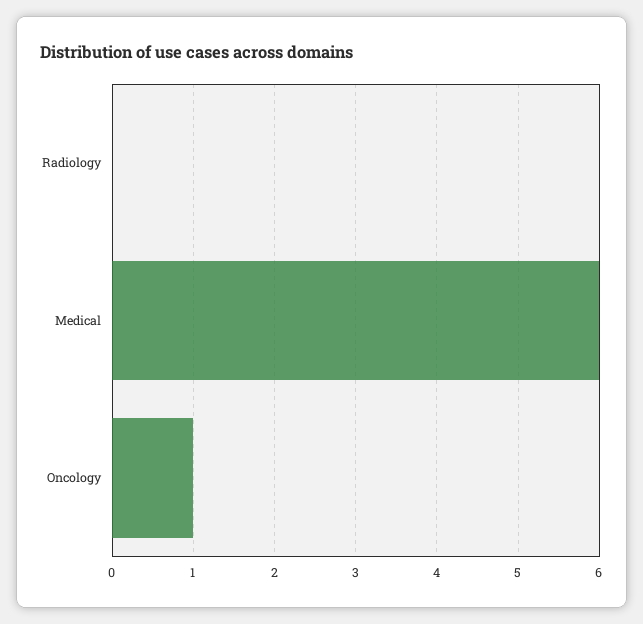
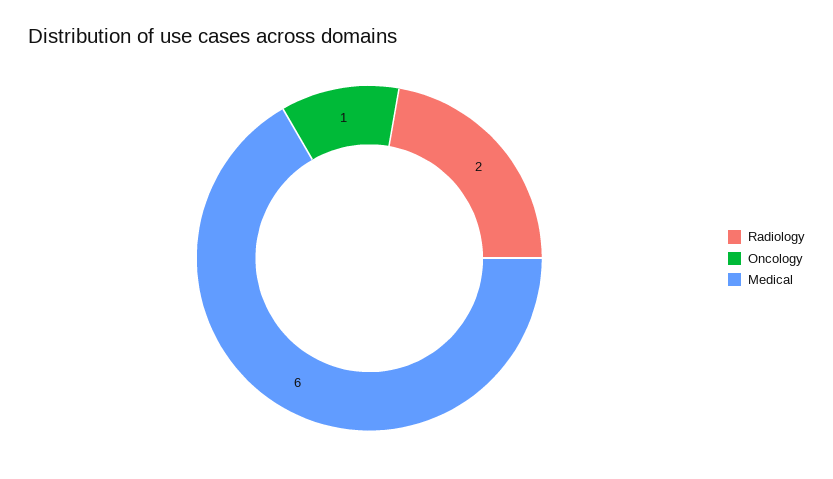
  {
-   "Radiology": 0,
+   "Radiology": 2,
    "Medical": 6,
    "Oncology": 1
  }

